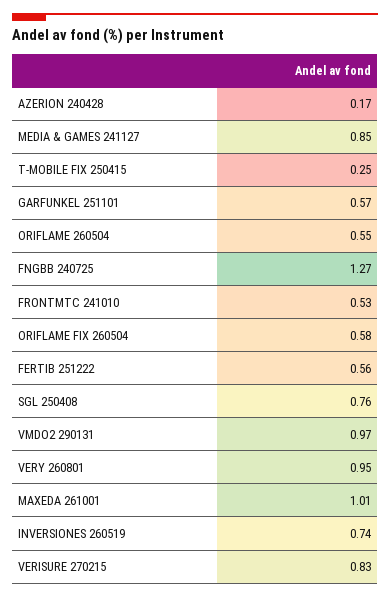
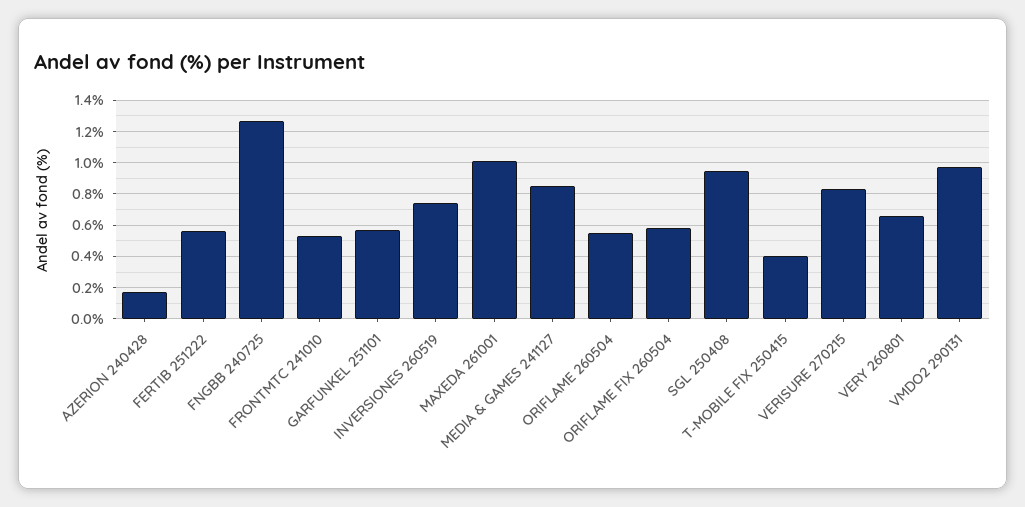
  {
    "AZERION 240428": 0.17,
    "MEDIA & GAMES 241127": 0.85,
-   "T-MOBILE FIX 250415": 0.25,
+   "T-MOBILE FIX 250415": 0.4,
    "GARFUNKEL 251101": 0.57,
    "ORIFLAME 260504": 0.55,
    "FNGBB 240725": 1.27,
    "FRONTMTC 241010": 0.53,
    "ORIFLAME FIX 260504": 0.58,
    "FERTIB 251222": 0.56,
-   "SGL 250408": 0.76,
+   "SGL 250408": 0.95,
    "VMDO2 290131": 0.97,
-   "VERY 260801": 0.95,
+   "VERY 260801": 0.65,
    "MAXEDA 261001": 1.01,
    "INVERSIONES 260519": 0.74,
    "VERISURE 270215": 0.83
  }

